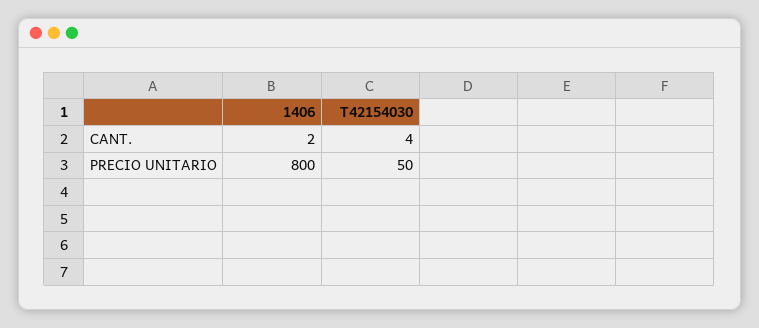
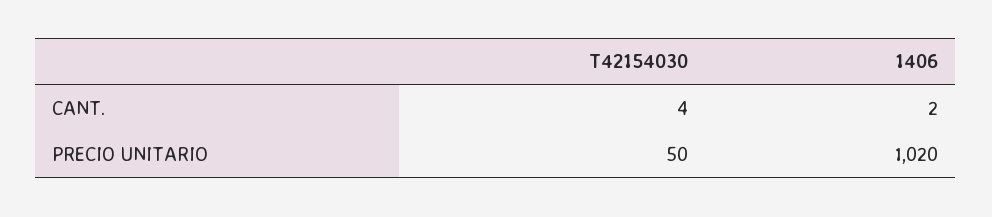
  {
    "1406": {
      "CANT.": 2,
-     "PRECIO UNITARIO": 800
+     "PRECIO UNITARIO": 1020
    },
    "T42154030": {
      "CANT.": 4,
      "PRECIO UNITARIO": 50
    }
  }

